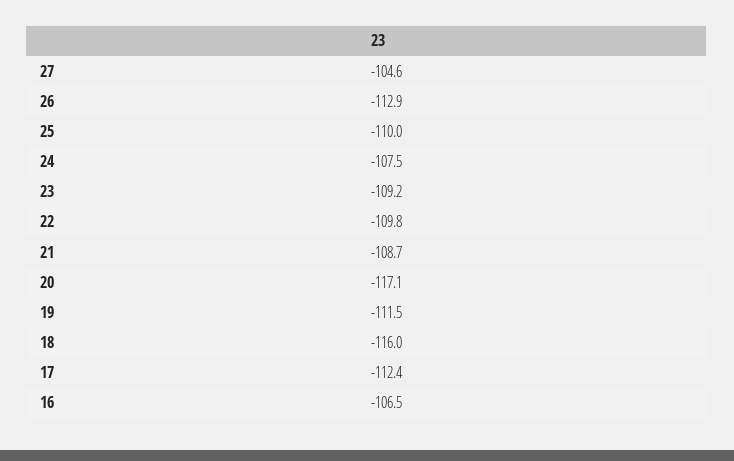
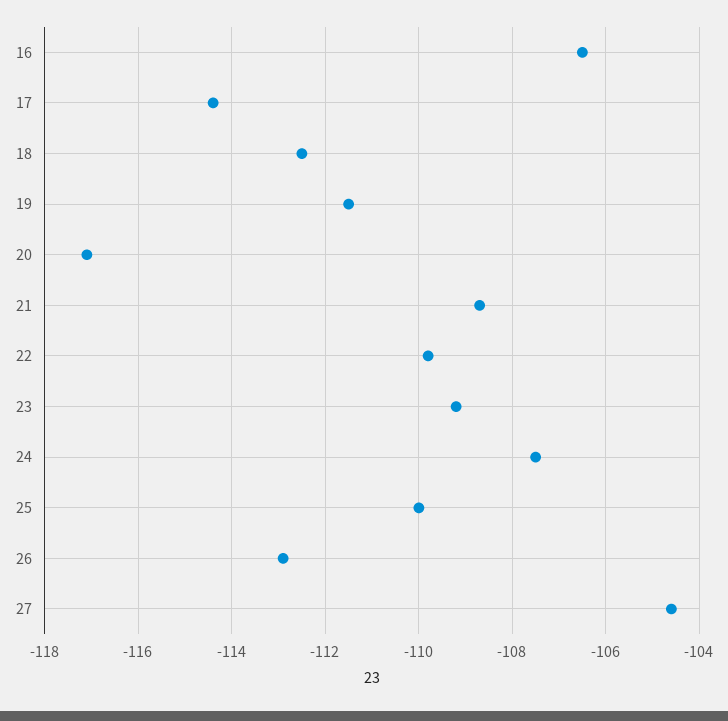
  {
    "27": -104.6,
    "26": -112.9,
    "25": -110,
    "24": -107.5,
    "23": -109.2,
    "22": -109.8,
    "21": -108.7,
    "20": -117.1,
    "19": -111.5,
-   "18": -116,
+   "18": -112.5,
-   "17": -112.4,
+   "17": -114.5,
    "16": -106.5
  }

